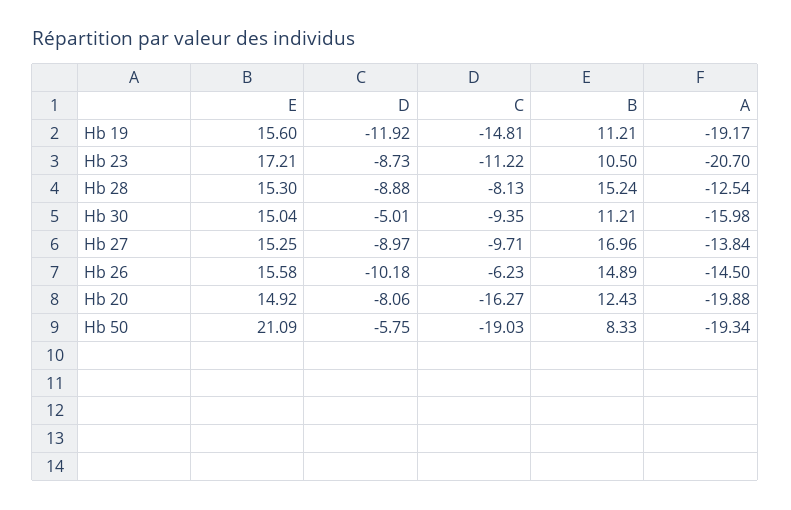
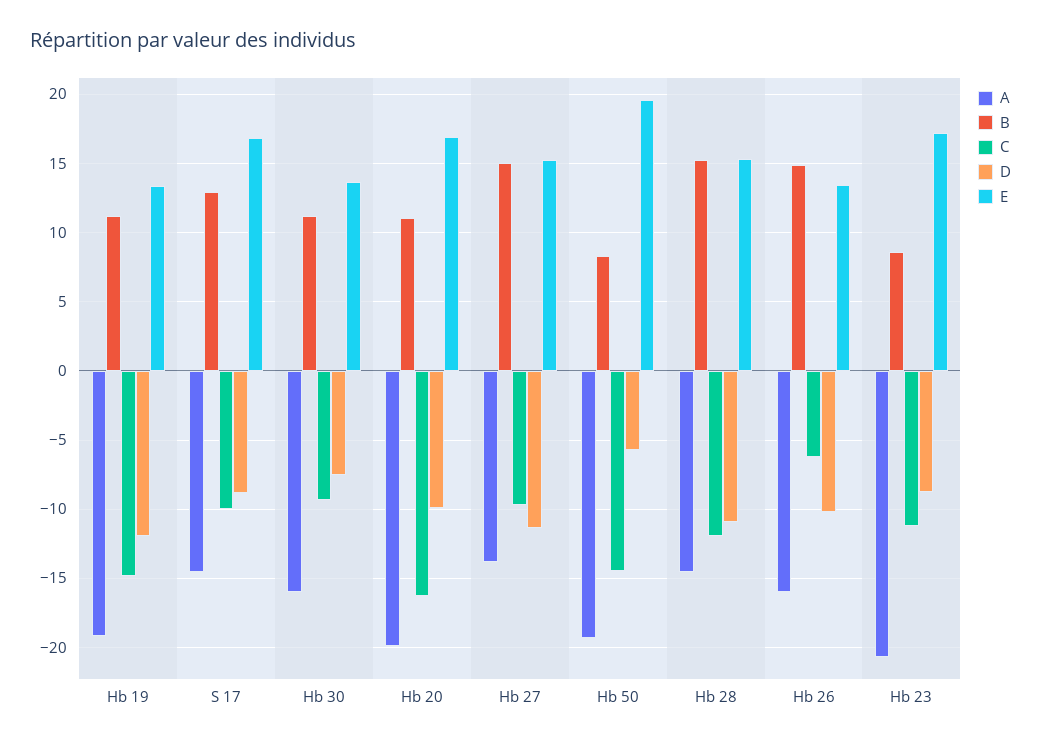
  {
    "E": {
-     "Hb 19": 15.6,
+     "Hb 19": 13.5,
      "Hb 23": 17.21,
      "Hb 28": 15.3,
-     "Hb 30": 15.04,
+     "Hb 30": 13.5,
      "Hb 27": 15.25,
-     "Hb 26": 15.58,
+     "Hb 26": 13.5,
-     "Hb 20": 14.92,
+     "Hb 20": 17,
-     "Hb 50": 21.09
+     "Hb 50": 19.5,
+     "S 17": 17
    },
    "D": {
      "Hb 19": -11.92,
      "Hb 23": -8.73,
-     "Hb 28": -8.88,
+     "Hb 28": -11,
-     "Hb 30": -5.01,
+     "Hb 30": -7.5,
-     "Hb 27": -8.97,
+     "Hb 27": -11.5,
      "Hb 26": -10.18,
-     "Hb 20": -8.06,
+     "Hb 20": -10,
-     "Hb 50": -5.75
+     "Hb 50": -5.75,
+     "S 17": -9
    },
    "C": {
      "Hb 19": -14.81,
      "Hb 23": -11.22,
-     "Hb 28": -8.13,
+     "Hb 28": -12,
      "Hb 30": -9.35,
      "Hb 27": -9.71,
      "Hb 26": -6.23,
      "Hb 20": -16.27,
-     "Hb 50": -19.03
+     "Hb 50": -14.5,
+     "S 17": -10
    },
    "B": {
      "Hb 19": 11.21,
-     "Hb 23": 10.5,
+     "Hb 23": 8.5,
      "Hb 28": 15.24,
      "Hb 30": 11.21,
-     "Hb 27": 16.96,
+     "Hb 27": 15,
      "Hb 26": 14.89,
-     "Hb 20": 12.43,
+     "Hb 20": 11,
-     "Hb 50": 8.33
+     "Hb 50": 8.33,
+     "S 17": 13
    },
    "A": {
      "Hb 19": -19.17,
      "Hb 23": -20.7,
-     "Hb 28": -12.54,
+     "Hb 28": -14.5,
      "Hb 30": -15.98,
      "Hb 27": -13.84,
-     "Hb 26": -14.5,
+     "Hb 26": -16,
      "Hb 20": -19.88,
-     "Hb 50": -19.34
+     "Hb 50": -19.34,
+     "S 17": -14.5
    }
  }

